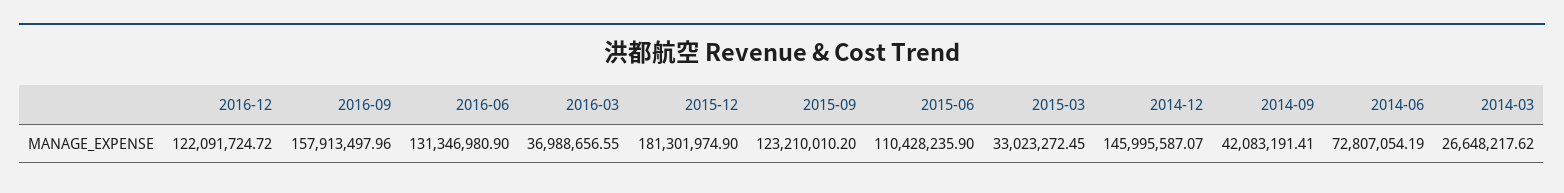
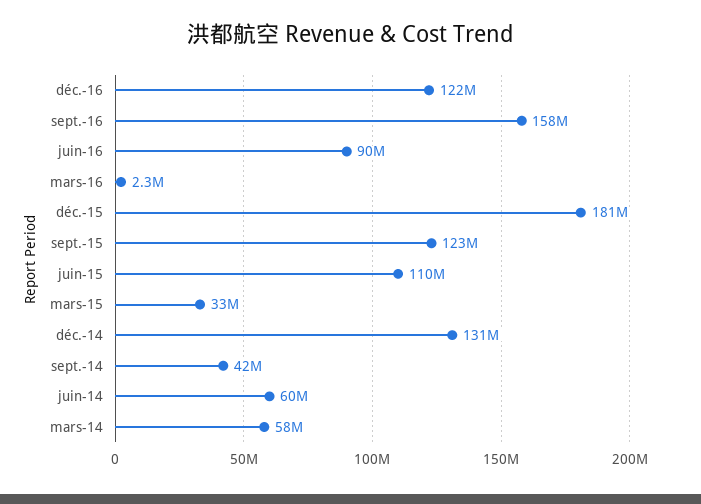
  {
    "2016-12": 122091724.72,
    "2016-09": 157913497.96,
-   "2016-06": 131346980.9,
+   "2016-06": 90000000,
-   "2016-03": 36988656.55,
+   "2016-03": 2300000,
    "2015-12": 181301974.9,
    "2015-09": 123210010.2,
    "2015-06": 110428235.9,
    "2015-03": 33023272.45,
-   "2014-12": 145995587.07,
+   "2014-12": 131000000,
    "2014-09": 42083191.41,
-   "2014-06": 72807054.19,
+   "2014-06": 60000000,
-   "2014-03": 26648217.62
+   "2014-03": 58000000
  }

